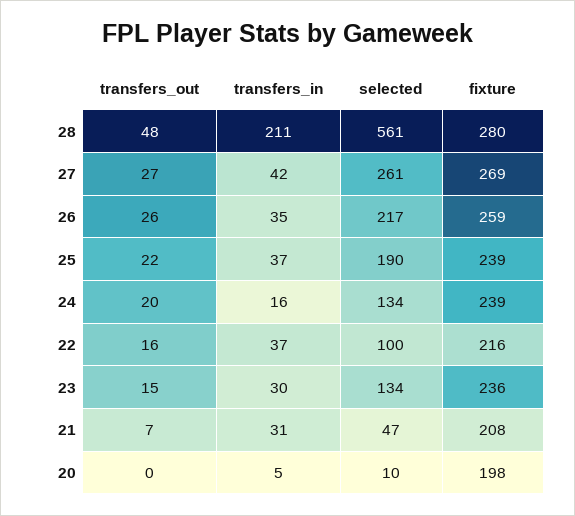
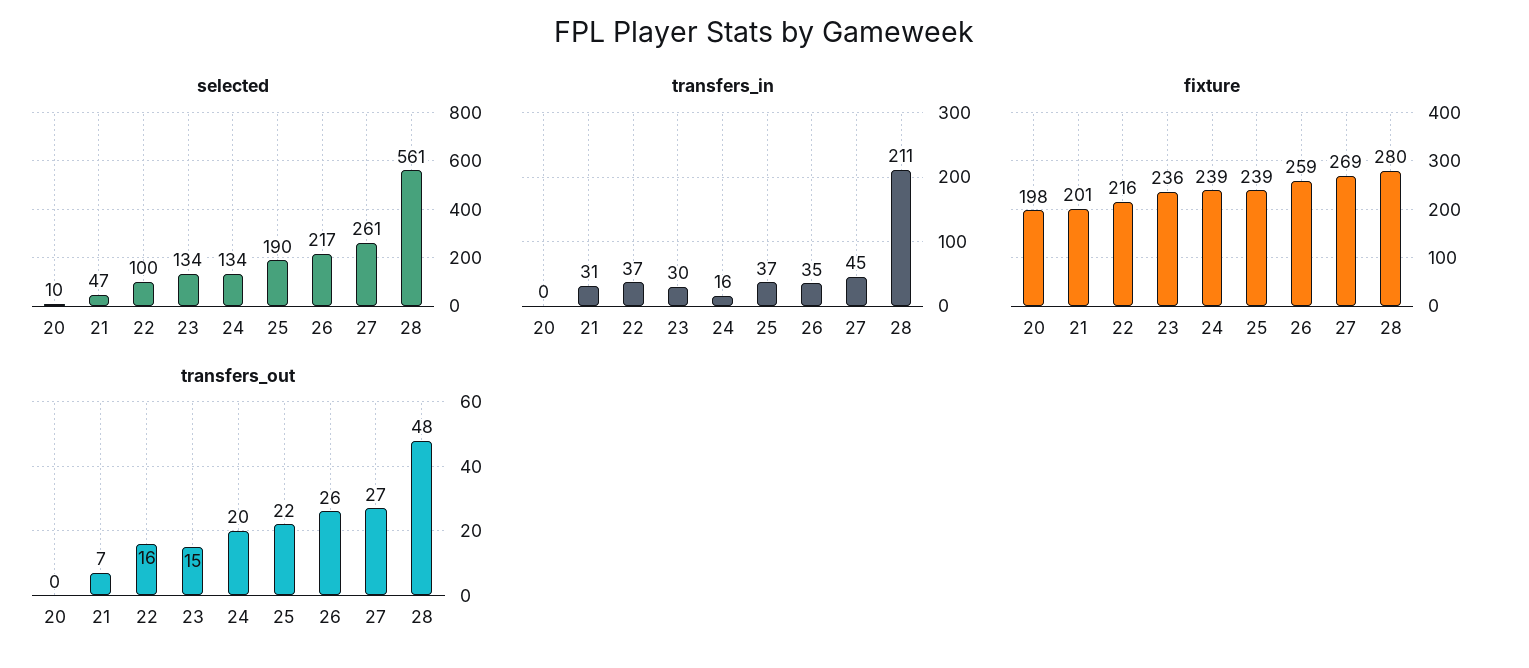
  {
    "transfers_out": {
      "28": 48,
      "27": 27,
      "26": 26,
      "25": 22,
      "24": 20,
      "22": 16,
      "23": 15,
      "21": 7,
      "20": 0
    },
    "transfers_in": {
      "28": 211,
-     "27": 42,
+     "27": 45,
      "26": 35,
      "25": 37,
      "24": 16,
      "22": 37,
      "23": 30,
      "21": 31,
-     "20": 5
+     "20": 0
    },
    "selected": {
      "28": 561,
      "27": 261,
      "26": 217,
      "25": 190,
      "24": 134,
      "22": 100,
      "23": 134,
      "21": 47,
      "20": 10
    },
    "fixture": {
      "28": 280,
      "27": 269,
      "26": 259,
      "25": 239,
      "24": 239,
      "22": 216,
      "23": 236,
-     "21": 208,
+     "21": 201,
      "20": 198
    }
  }

